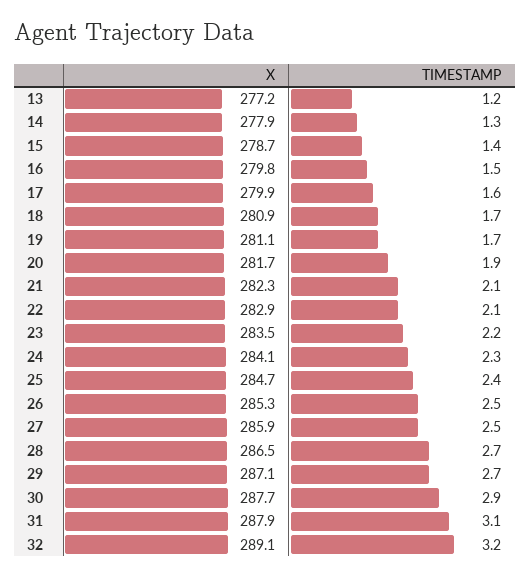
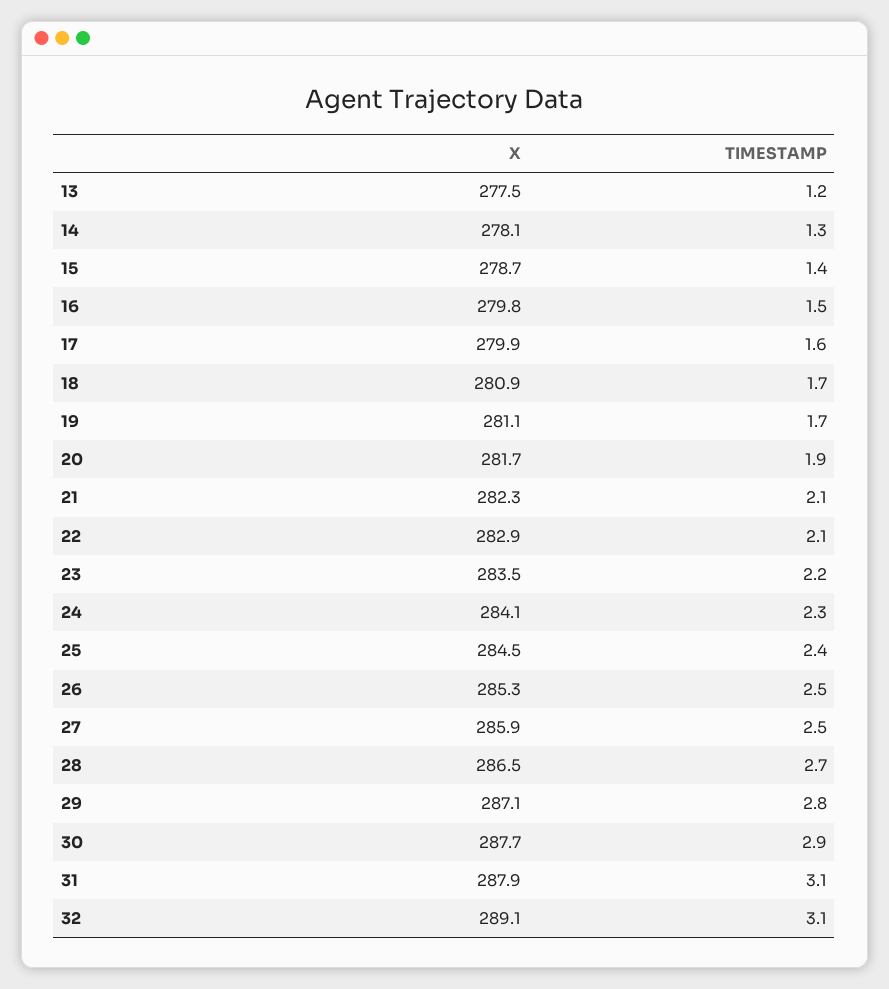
  {
    "X": {
-     "13": 277.2,
+     "13": 277.5,
-     "14": 277.9,
+     "14": 278.1,
      "15": 278.7,
      "16": 279.8,
      "17": 279.9,
      "18": 280.9,
      "19": 281.1,
      "20": 281.7,
      "21": 282.3,
      "22": 282.9,
      "23": 283.5,
      "24": 284.1,
-     "25": 284.7,
+     "25": 284.5,
      "26": 285.3,
      "27": 285.9,
      "28": 286.5,
      "29": 287.1,
      "30": 287.7,
      "31": 287.9,
      "32": 289.1
    },
    "TIMESTAMP": {
      "13": 1.2,
      "14": 1.3,
      "15": 1.4,
      "16": 1.5,
      "17": 1.6,
      "18": 1.7,
      "19": 1.7,
      "20": 1.9,
      "21": 2.1,
      "22": 2.1,
      "23": 2.2,
      "24": 2.3,
      "25": 2.4,
      "26": 2.5,
      "27": 2.5,
      "28": 2.7,
-     "29": 2.7,
+     "29": 2.8,
      "30": 2.9,
      "31": 3.1,
-     "32": 3.2
+     "32": 3.1
    }
  }

